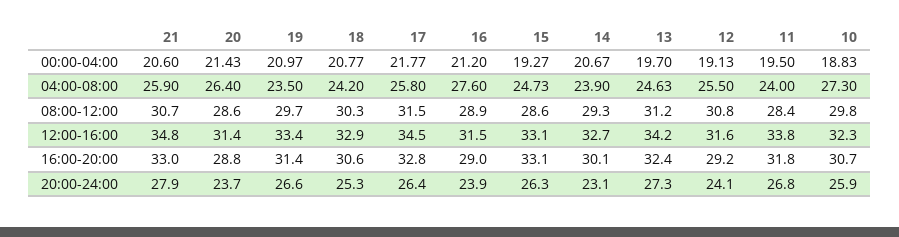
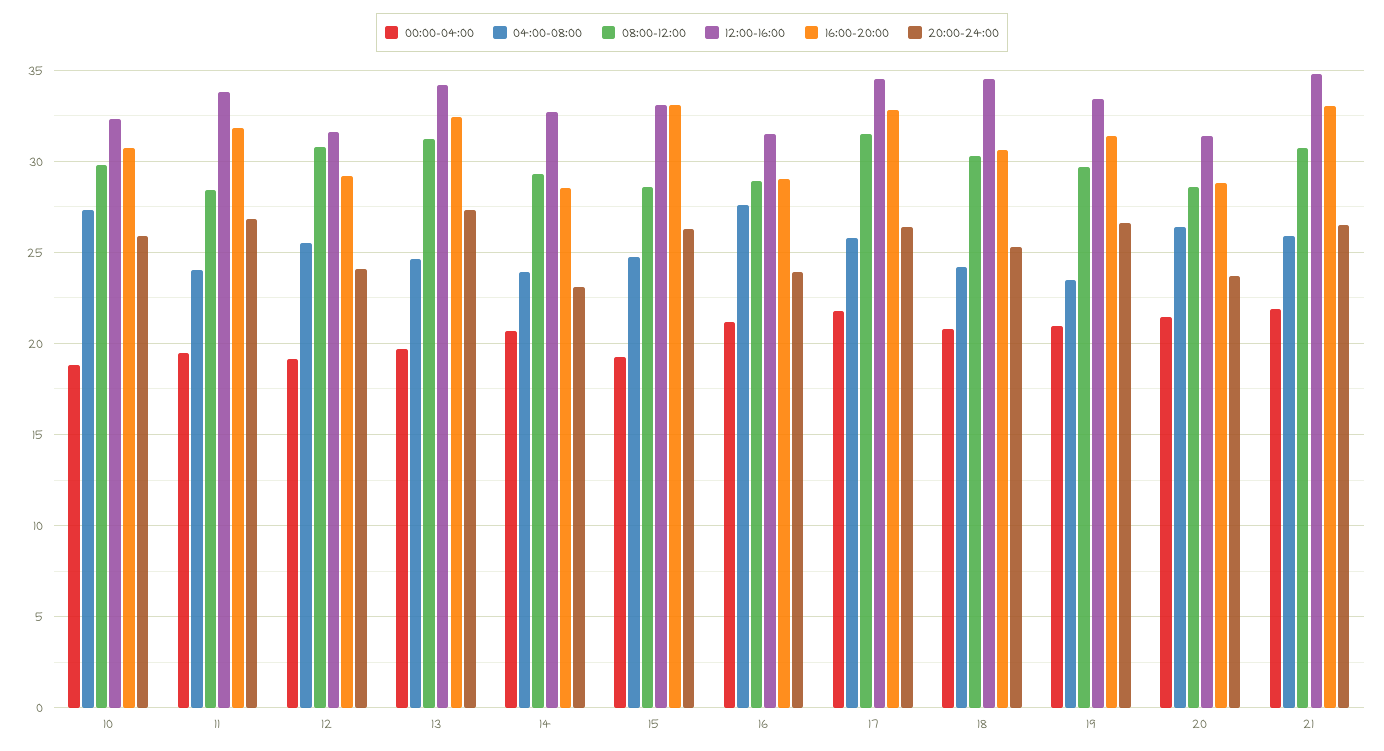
  {
    "00:00-04:00": {
-     "21": 20.6,
+     "21": 22,
      "20": 21.43,
      "19": 20.97,
      "18": 20.77,
      "17": 21.77,
      "16": 21.2,
      "15": 19.27,
      "14": 20.67,
      "13": 19.7,
      "12": 19.13,
      "11": 19.5,
      "10": 18.83
    },
    "04:00-08:00": {
      "21": 25.9,
      "20": 26.4,
      "19": 23.5,
      "18": 24.2,
      "17": 25.8,
      "16": 27.6,
      "15": 24.73,
      "14": 23.9,
      "13": 24.63,
      "12": 25.5,
      "11": 24,
      "10": 27.3
    },
    "08:00-12:00": {
      "21": 30.7,
      "20": 28.6,
      "19": 29.7,
      "18": 30.3,
      "17": 31.5,
      "16": 28.9,
      "15": 28.6,
      "14": 29.3,
      "13": 31.2,
      "12": 30.8,
      "11": 28.4,
      "10": 29.8
    },
    "12:00-16:00": {
      "21": 34.8,
      "20": 31.4,
      "19": 33.4,
-     "18": 32.9,
+     "18": 34.5,
      "17": 34.5,
      "16": 31.5,
      "15": 33.1,
      "14": 32.7,
      "13": 34.2,
      "12": 31.6,
      "11": 33.8,
      "10": 32.3
    },
    "16:00-20:00": {
      "21": 33,
      "20": 28.8,
      "19": 31.4,
      "18": 30.6,
      "17": 32.8,
      "16": 29,
      "15": 33.1,
-     "14": 30.1,
+     "14": 28.5,
      "13": 32.4,
      "12": 29.2,
      "11": 31.8,
      "10": 30.7
    },
    "20:00-24:00": {
-     "21": 27.9,
+     "21": 26.5,
      "20": 23.7,
      "19": 26.6,
      "18": 25.3,
      "17": 26.4,
      "16": 23.9,
      "15": 26.3,
      "14": 23.1,
      "13": 27.3,
      "12": 24.1,
      "11": 26.8,
      "10": 25.9
    }
  }

